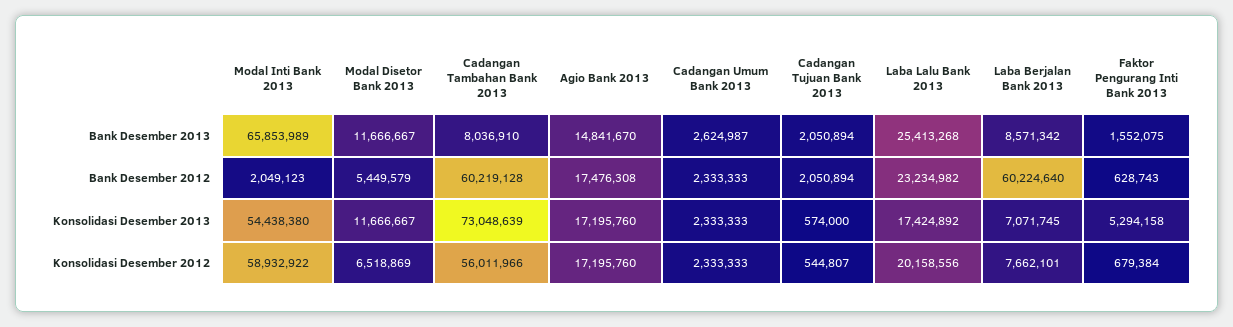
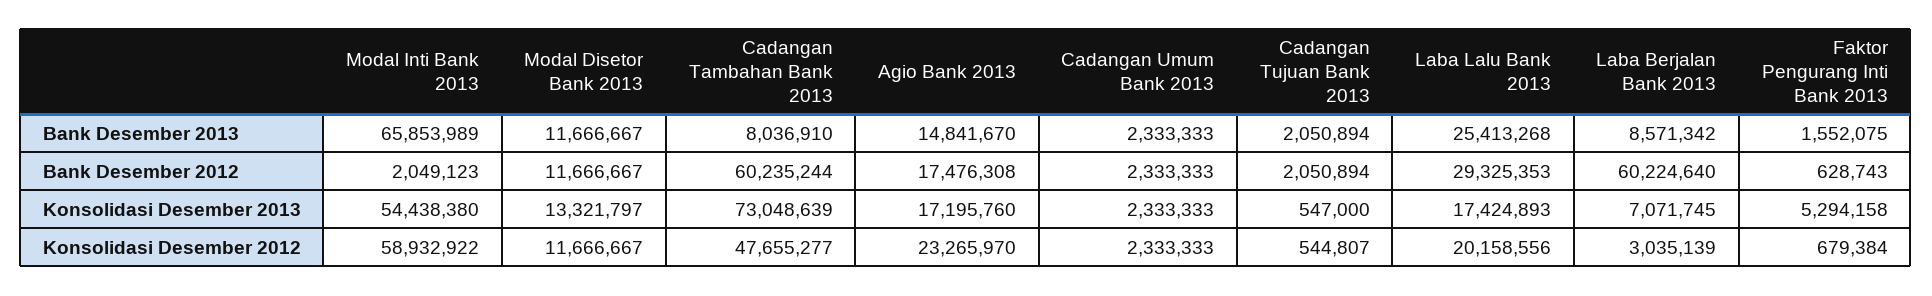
  {
    "Modal Inti Bank 2013": {
      "Bank Desember 2013": 65853989,
      "Bank Desember 2012": 2049123,
      "Konsolidasi Desember 2013": 54438380,
      "Konsolidasi Desember 2012": 58932922
    },
    "Modal Disetor Bank 2013": {
      "Bank Desember 2013": 11666667,
-     "Bank Desember 2012": 5449579,
+     "Bank Desember 2012": 11666667,
-     "Konsolidasi Desember 2013": 11666667,
+     "Konsolidasi Desember 2013": 13321797,
-     "Konsolidasi Desember 2012": 6518869
+     "Konsolidasi Desember 2012": 11666667
    },
    "Cadangan Tambahan Bank 2013": {
      "Bank Desember 2013": 8036910,
-     "Bank Desember 2012": 60219128,
+     "Bank Desember 2012": 60235244,
      "Konsolidasi Desember 2013": 73048639,
-     "Konsolidasi Desember 2012": 56011966
+     "Konsolidasi Desember 2012": 47655277
    },
    "Agio Bank 2013": {
      "Bank Desember 2013": 14841670,
      "Bank Desember 2012": 17476308,
      "Konsolidasi Desember 2013": 17195760,
-     "Konsolidasi Desember 2012": 17195760
+     "Konsolidasi Desember 2012": 23265970
    },
    "Cadangan Umum Bank 2013": {
-     "Bank Desember 2013": 2624987,
+     "Bank Desember 2013": 2333333,
      "Bank Desember 2012": 2333333,
      "Konsolidasi Desember 2013": 2333333,
      "Konsolidasi Desember 2012": 2333333
    },
    "Cadangan Tujuan Bank 2013": {
      "Bank Desember 2013": 2050894,
      "Bank Desember 2012": 2050894,
-     "Konsolidasi Desember 2013": 574000,
+     "Konsolidasi Desember 2013": 547000,
      "Konsolidasi Desember 2012": 544807
    },
    "Laba Lalu Bank 2013": {
      "Bank Desember 2013": 25413268,
-     "Bank Desember 2012": 23234982,
+     "Bank Desember 2012": 29325353,
-     "Konsolidasi Desember 2013": 17424892,
+     "Konsolidasi Desember 2013": 17424893,
      "Konsolidasi Desember 2012": 20158556
    },
    "Laba Berjalan Bank 2013": {
      "Bank Desember 2013": 8571342,
      "Bank Desember 2012": 60224640,
      "Konsolidasi Desember 2013": 7071745,
-     "Konsolidasi Desember 2012": 7662101
+     "Konsolidasi Desember 2012": 3035139
    },
    "Faktor Pengurang Inti Bank 2013": {
      "Bank Desember 2013": 1552075,
      "Bank Desember 2012": 628743,
      "Konsolidasi Desember 2013": 5294158,
      "Konsolidasi Desember 2012": 679384
    }
  }

